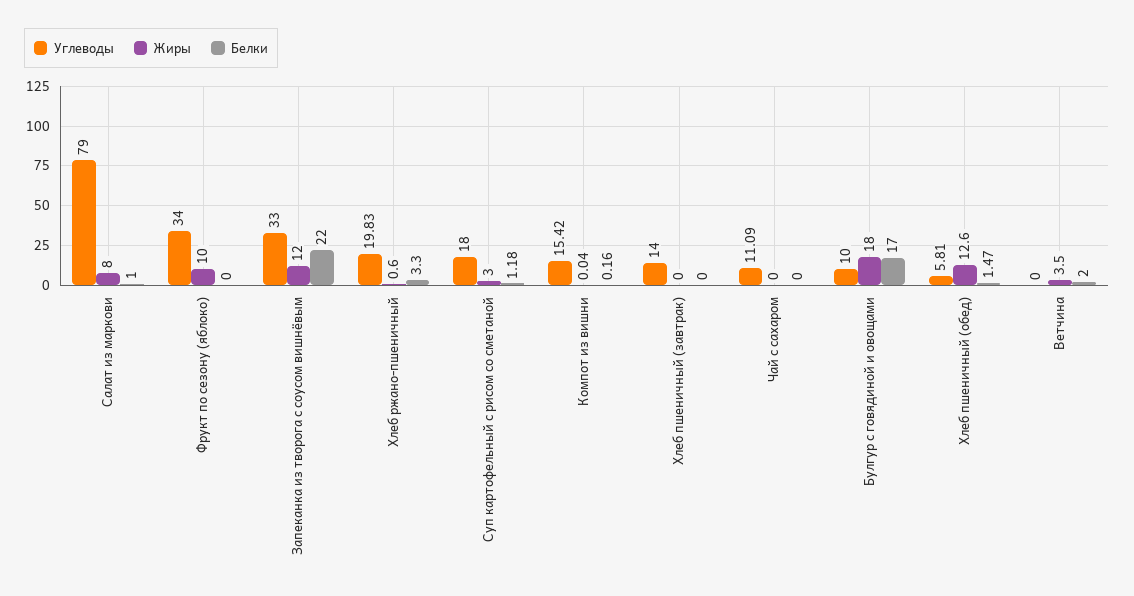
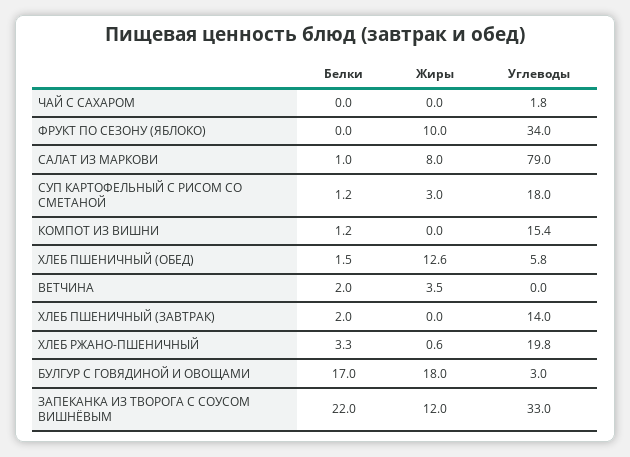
  {
    "Углеводы": {
      "Салат из маркови": 79,
      "Фрукт по сезону (яблоко)": 34,
      "Запеканка из творога с соусом вишнёвым": 33,
      "Хлеб ржано-пшеничный": 19.83,
      "Суп картофельный с рисом со сметаной": 18,
      "Компот из вишни": 15.42,
      "Хлеб пшеничный (завтрак)": 14,
-     "Чай с сахаром": 11.09,
+     "Чай с сахаром": 1.8,
-     "Булгур с говядиной и овощами": 10,
+     "Булгур с говядиной и овощами": 3,
      "Хлеб пшеничный (обед)": 5.81,
      "Ветчина": 0
    },
    "Жиры": {
      "Салат из маркови": 8,
      "Фрукт по сезону (яблоко)": 10,
      "Запеканка из творога с соусом вишнёвым": 12,
      "Хлеб ржано-пшеничный": 0.6,
      "Суп картофельный с рисом со сметаной": 3,
      "Компот из вишни": 0.04,
      "Хлеб пшеничный (завтрак)": 0,
      "Чай с сахаром": 0,
      "Булгур с говядиной и овощами": 18,
      "Хлеб пшеничный (обед)": 12.6,
      "Ветчина": 3.5
    },
    "Белки": {
      "Салат из маркови": 1,
      "Фрукт по сезону (яблоко)": 0,
      "Запеканка из творога с соусом вишнёвым": 22,
      "Хлеб ржано-пшеничный": 3.3,
      "Суп картофельный с рисом со сметаной": 1.18,
-     "Компот из вишни": 0.16,
+     "Компот из вишни": 1.2,
-     "Хлеб пшеничный (завтрак)": 0,
+     "Хлеб пшеничный (завтрак)": 2,
      "Чай с сахаром": 0,
      "Булгур с говядиной и овощами": 17,
      "Хлеб пшеничный (обед)": 1.47,
      "Ветчина": 2
    }
  }

